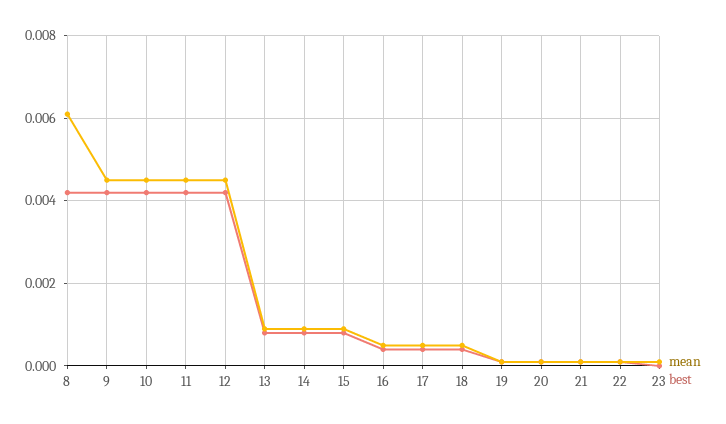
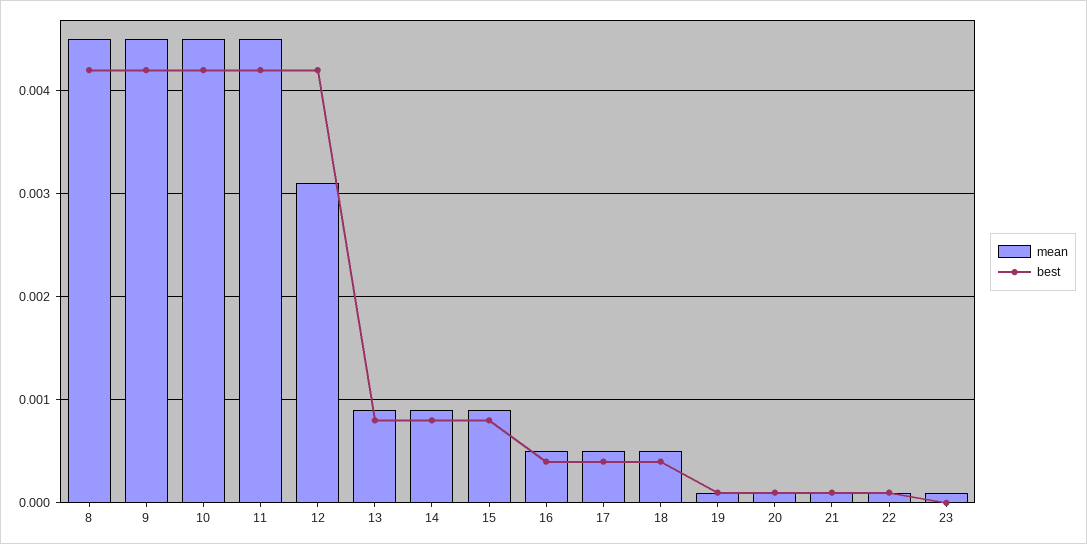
  {
    "mean": {
-     "8": 0.006,
+     "8": 0.0045,
      "9": 0.0045,
      "10": 0.0045,
      "11": 0.0045,
-     "12": 0.0045,
+     "12": 0.0031,
      "13": 0.0009,
      "14": 0.0009,
      "15": 0.0009,
      "16": 0.0005,
      "17": 0.0005,
      "18": 0.0005,
      "19": 0.0001,
      "20": 0.0001,
      "21": 0.0001,
      "22": 0.0001,
      "23": 0.0001
    },
    "best": {
      "8": 0.0042,
      "9": 0.0042,
      "10": 0.0042,
      "11": 0.0042,
      "12": 0.0042,
      "13": 0.0008,
      "14": 0.0008,
      "15": 0.0008,
      "16": 0.0004,
      "17": 0.0004,
      "18": 0.0004,
      "19": 0.0001,
      "20": 0.0001,
      "21": 0.0001,
      "22": 0.0001,
      "23": 0
    }
  }

